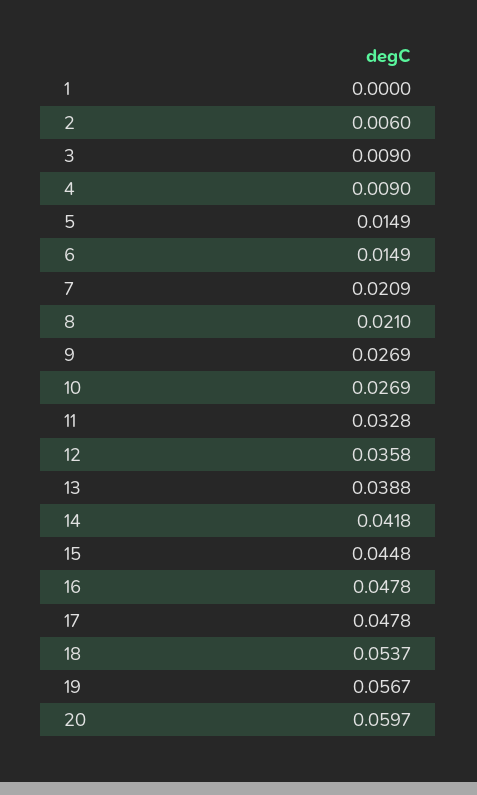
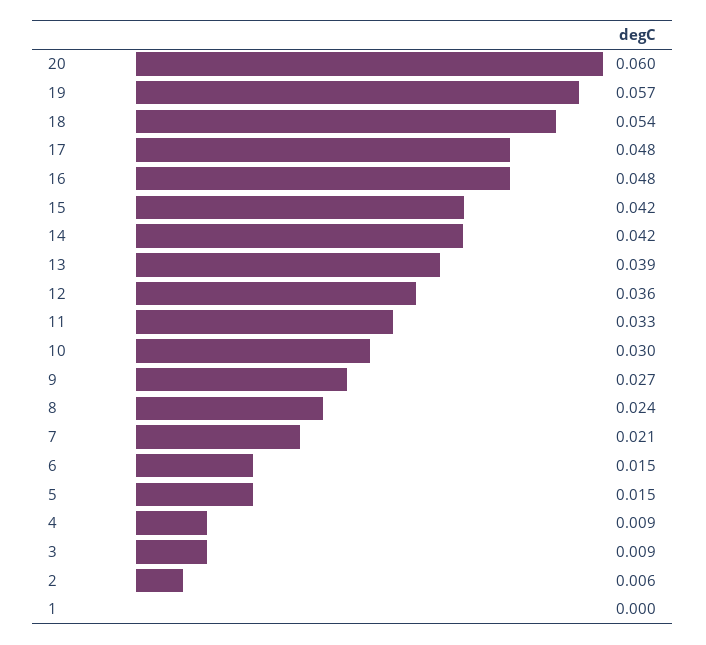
  {
    "1": 0,
    "2": 0.006,
    "3": 0.009,
    "4": 0.009,
    "5": 0.0149,
    "6": 0.0149,
    "7": 0.0209,
-   "8": 0.021,
+   "8": 0.024,
    "9": 0.0269,
-   "10": 0.0269,
+   "10": 0.03,
    "11": 0.0328,
    "12": 0.0358,
    "13": 0.0388,
    "14": 0.0418,
-   "15": 0.0448,
+   "15": 0.042,
    "16": 0.0478,
    "17": 0.0478,
    "18": 0.0537,
    "19": 0.0567,
    "20": 0.0597
  }

